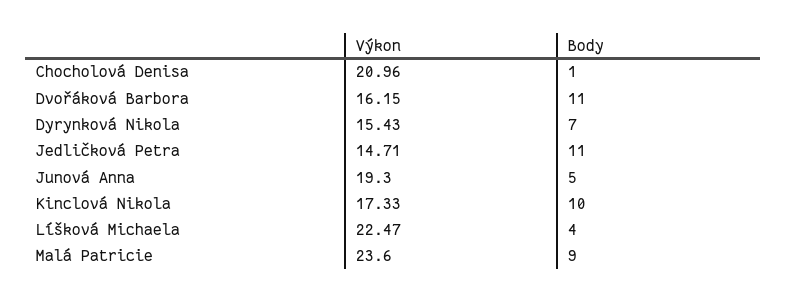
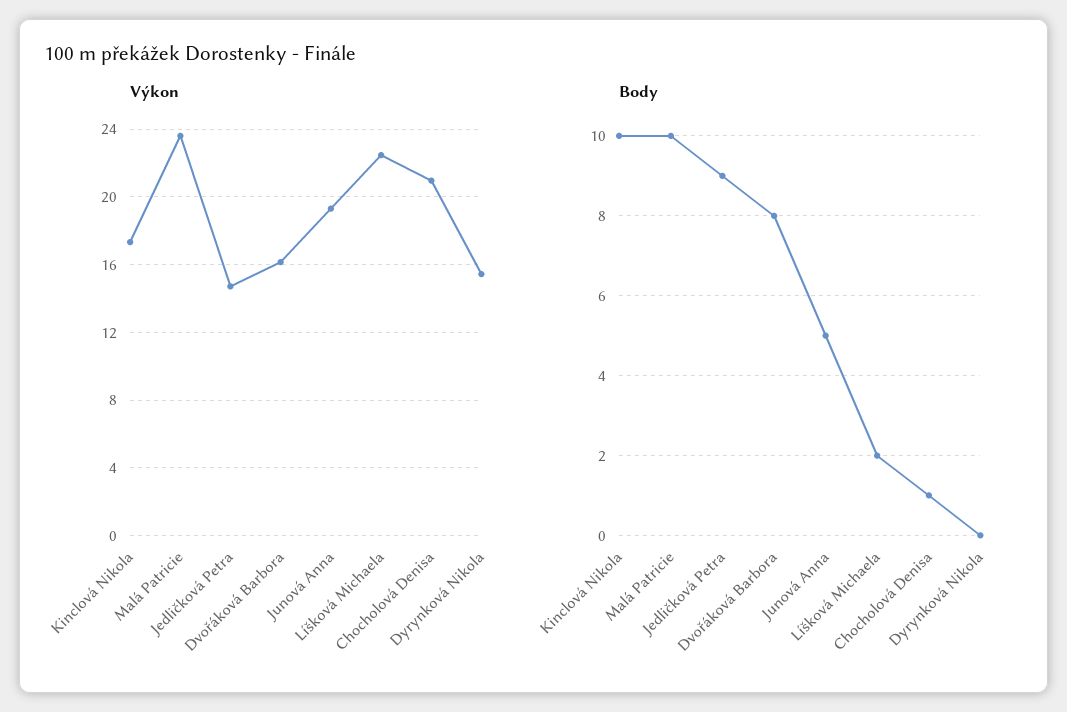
  {
    "Výkon": {
      "Chocholová Denisa": 20.96,
      "Dvořáková Barbora": 16.15,
      "Dyrynková Nikola": 15.43,
      "Jedličková Petra": 14.71,
      "Junová Anna": 19.3,
      "Kinclová Nikola": 17.33,
      "Líšková Michaela": 22.47,
      "Malá Patricie": 23.6
    },
    "Body": {
      "Chocholová Denisa": 1,
-     "Dvořáková Barbora": 11,
+     "Dvořáková Barbora": 8,
-     "Dyrynková Nikola": 7,
+     "Dyrynková Nikola": 0,
-     "Jedličková Petra": 11,
+     "Jedličková Petra": 9,
      "Junová Anna": 5,
      "Kinclová Nikola": 10,
-     "Líšková Michaela": 4,
+     "Líšková Michaela": 2,
-     "Malá Patricie": 9
+     "Malá Patricie": 10
    }
  }

